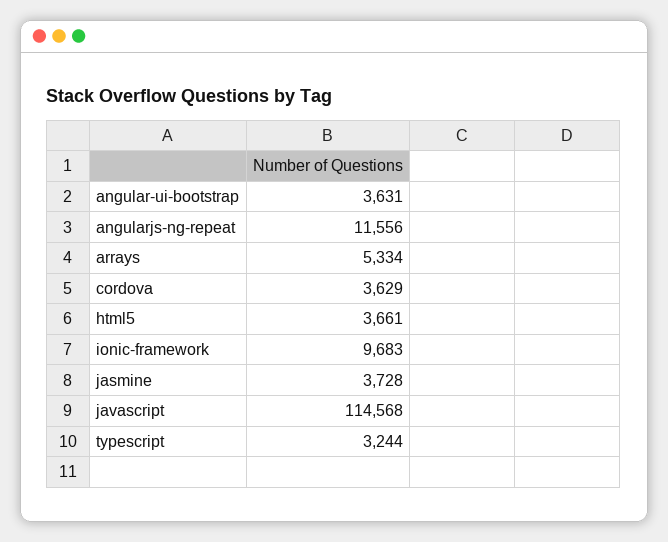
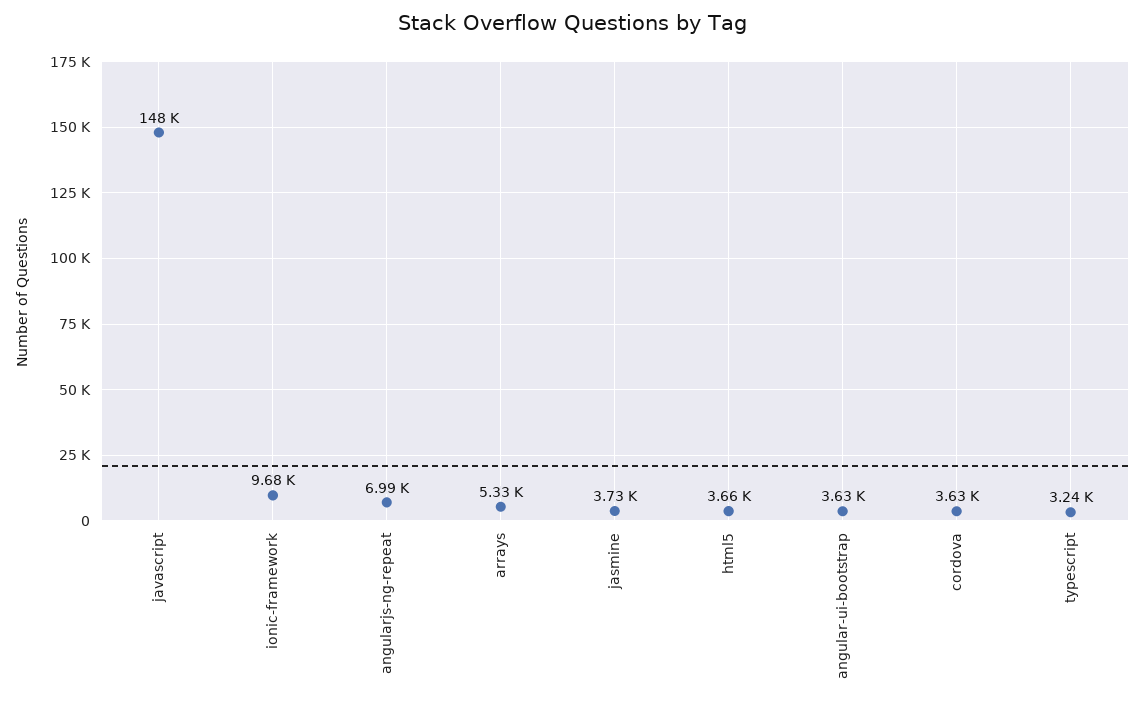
  {
    "angular-ui-bootstrap": 3631,
-   "angularjs-ng-repeat": 11556,
+   "angularjs-ng-repeat": 6990,
    "arrays": 5334,
    "cordova": 3629,
    "html5": 3661,
    "ionic-framework": 9683,
    "jasmine": 3728,
-   "javascript": 114568,
+   "javascript": 148000,
    "typescript": 3244
  }

